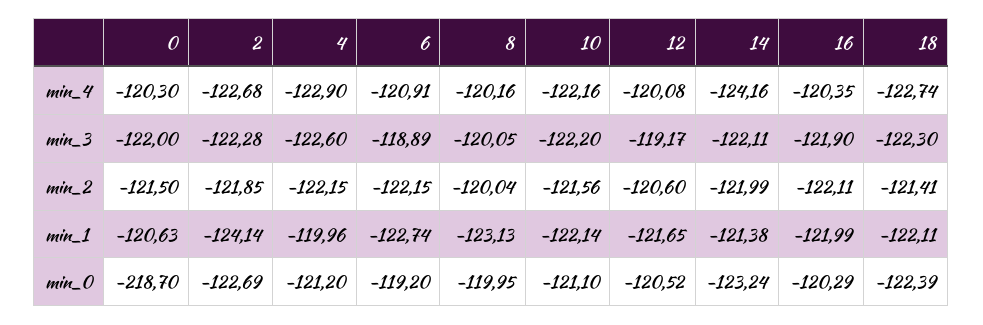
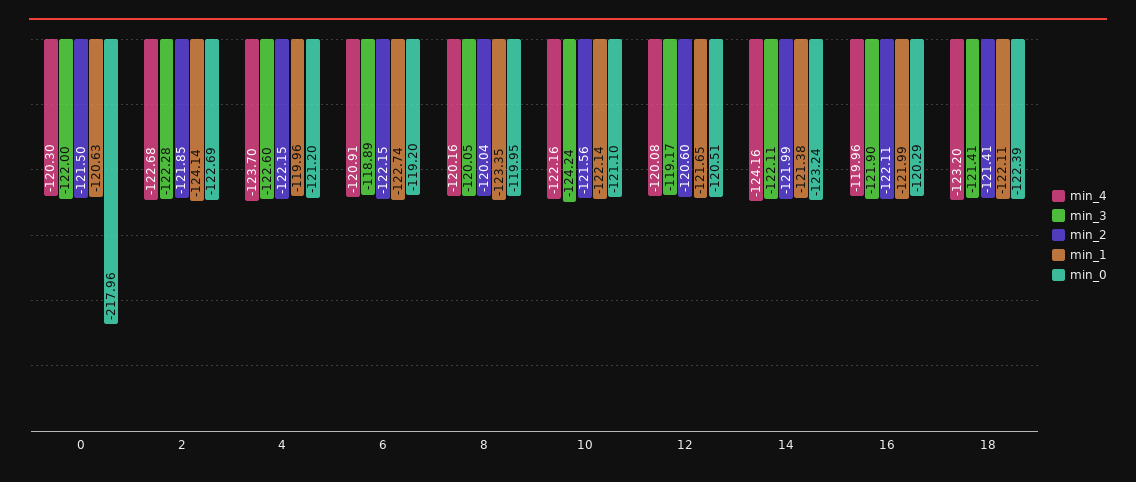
  {
    "min_4": {
      "0": -120.3,
      "2": -122.68,
-     "4": -122.9,
+     "4": -123.7,
      "6": -120.91,
      "8": -120.16,
      "10": -122.16,
      "12": -120.08,
      "14": -124.16,
-     "16": -120.35,
+     "16": -119.96,
-     "18": -122.74
+     "18": -123.2
    },
    "min_3": {
      "0": -122,
      "2": -122.28,
      "4": -122.6,
      "6": -118.89,
      "8": -120.05,
-     "10": -122.2,
+     "10": -124.24,
      "12": -119.17,
      "14": -122.11,
      "16": -121.9,
-     "18": -122.3
+     "18": -121.41
    },
    "min_2": {
      "0": -121.5,
      "2": -121.85,
      "4": -122.15,
      "6": -122.15,
      "8": -120.04,
      "10": -121.56,
      "12": -120.6,
      "14": -121.99,
      "16": -122.11,
      "18": -121.41
    },
    "min_1": {
      "0": -120.63,
      "2": -124.14,
      "4": -119.96,
      "6": -122.74,
-     "8": -123.13,
+     "8": -123.35,
      "10": -122.14,
      "12": -121.65,
      "14": -121.38,
      "16": -121.99,
      "18": -122.11
    },
    "min_0": {
-     "0": -218.7,
+     "0": -217.96,
      "2": -122.69,
      "4": -121.2,
      "6": -119.2,
      "8": -119.95,
      "10": -121.1,
-     "12": -120.52,
+     "12": -120.51,
      "14": -123.24,
      "16": -120.29,
      "18": -122.39
    }
  }

